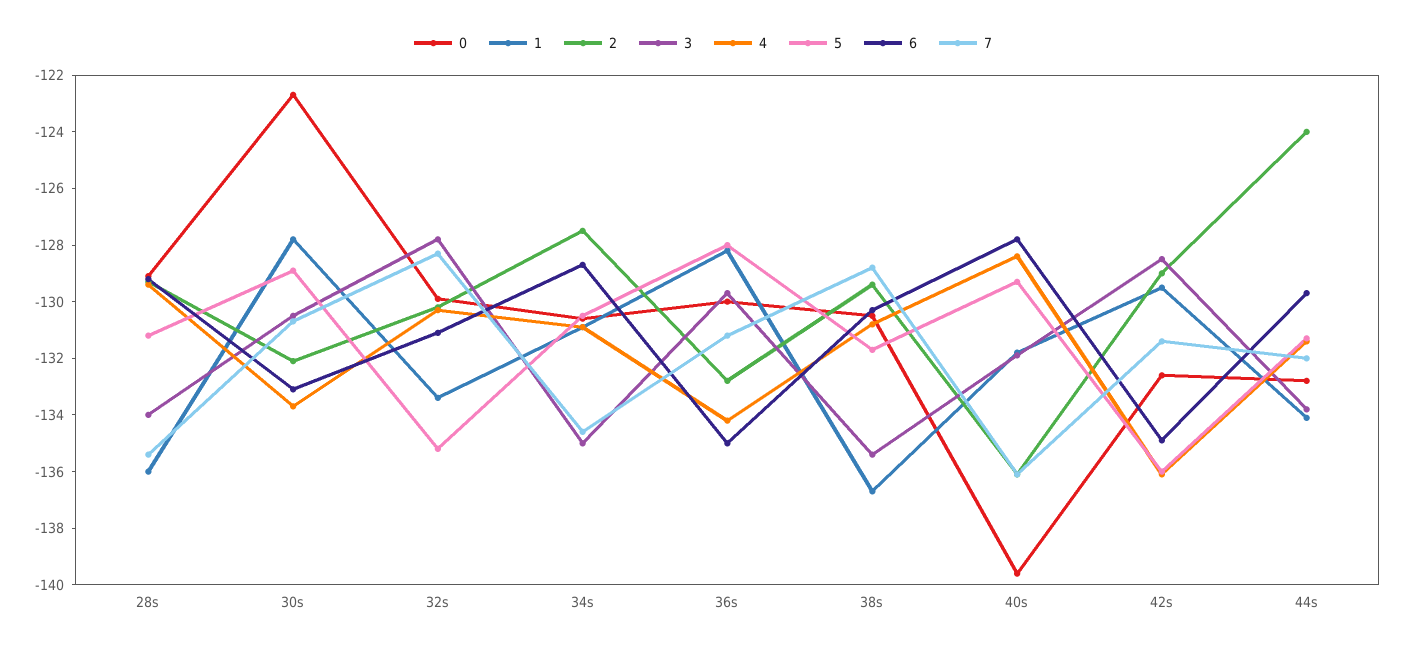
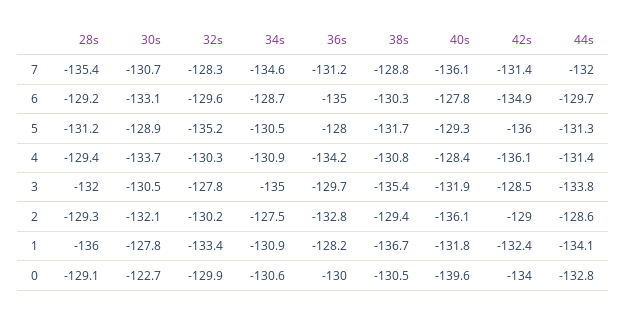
  {
    "0": {
      "28s": -129.1,
      "30s": -122.7,
      "32s": -129.9,
      "34s": -130.6,
      "36s": -130,
      "38s": -130.5,
      "40s": -139.6,
-     "42s": -132.5,
+     "42s": -134,
      "44s": -132.8
    },
    "1": {
      "28s": -136,
      "30s": -127.8,
      "32s": -133.4,
      "34s": -130.9,
      "36s": -128.2,
      "38s": -136.7,
      "40s": -131.8,
-     "42s": -129.5,
+     "42s": -132.4,
      "44s": -134.1
    },
    "2": {
      "28s": -129.3,
      "30s": -132.1,
      "32s": -130.2,
      "34s": -127.5,
      "36s": -132.8,
      "38s": -129.4,
      "40s": -136.1,
      "42s": -129,
-     "44s": -124
+     "44s": -128.6
    },
    "3": {
-     "28s": -134,
+     "28s": -132,
      "30s": -130.5,
      "32s": -127.8,
      "34s": -135,
      "36s": -129.7,
      "38s": -135.4,
      "40s": -131.9,
      "42s": -128.5,
      "44s": -133.8
    },
    "4": {
      "28s": -129.4,
      "30s": -133.7,
      "32s": -130.3,
      "34s": -130.9,
      "36s": -134.2,
      "38s": -130.8,
      "40s": -128.4,
      "42s": -136.1,
      "44s": -131.4
    },
    "5": {
      "28s": -131.2,
      "30s": -128.9,
      "32s": -135.2,
      "34s": -130.5,
      "36s": -128,
      "38s": -131.7,
      "40s": -129.3,
      "42s": -136,
      "44s": -131.3
    },
    "6": {
      "28s": -129.2,
      "30s": -133.1,
-     "32s": -131,
+     "32s": -129.6,
      "34s": -128.7,
      "36s": -135,
      "38s": -130.3,
      "40s": -127.8,
      "42s": -134.9,
      "44s": -129.7
    },
    "7": {
      "28s": -135.4,
      "30s": -130.7,
      "32s": -128.3,
      "34s": -134.6,
      "36s": -131.2,
      "38s": -128.8,
      "40s": -136.1,
      "42s": -131.4,
      "44s": -132
    }
  }

